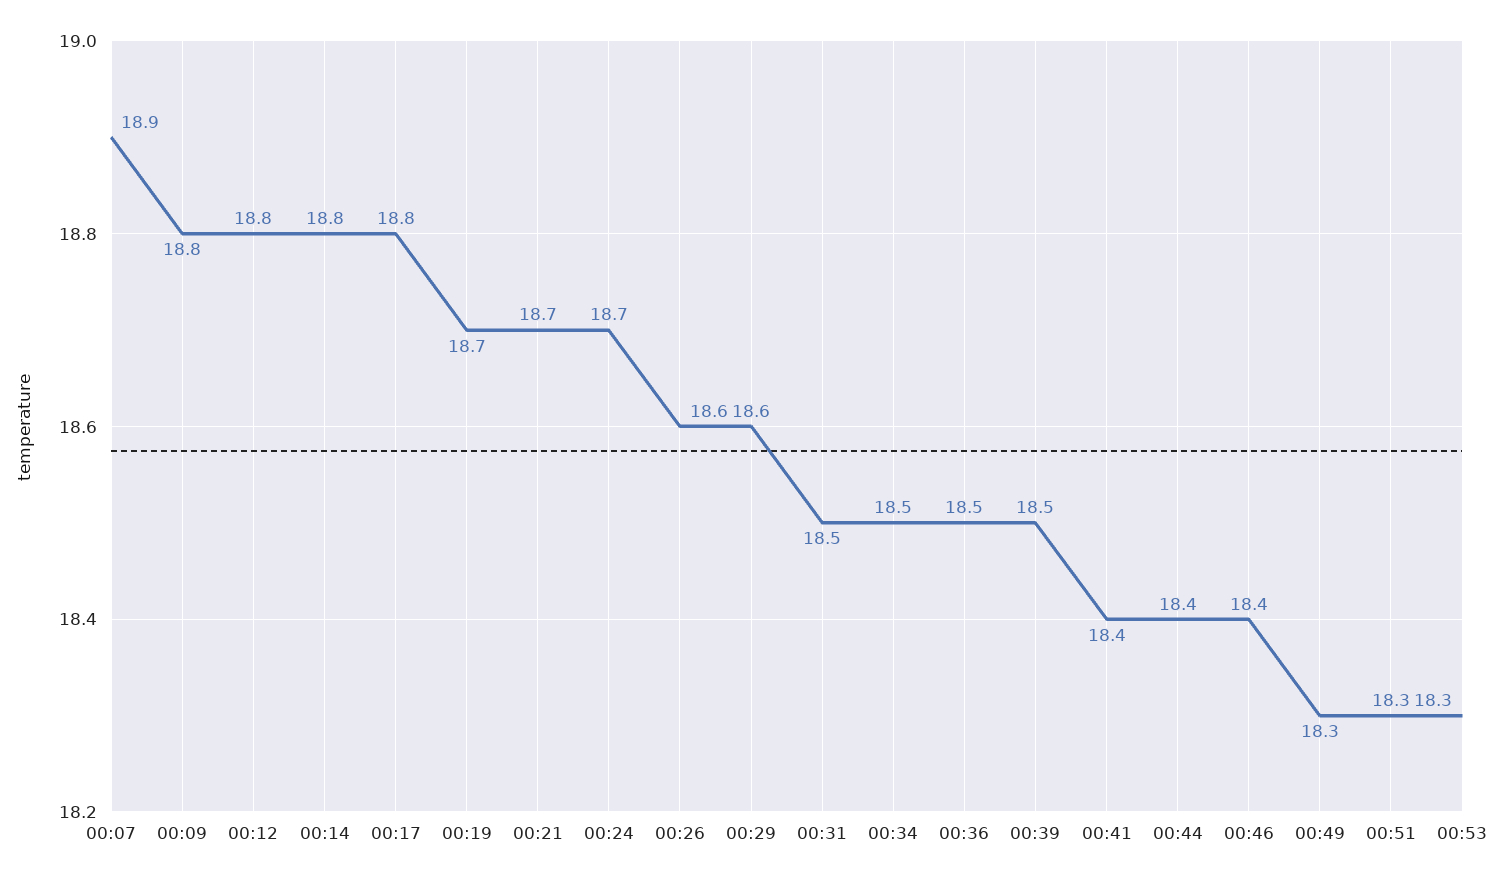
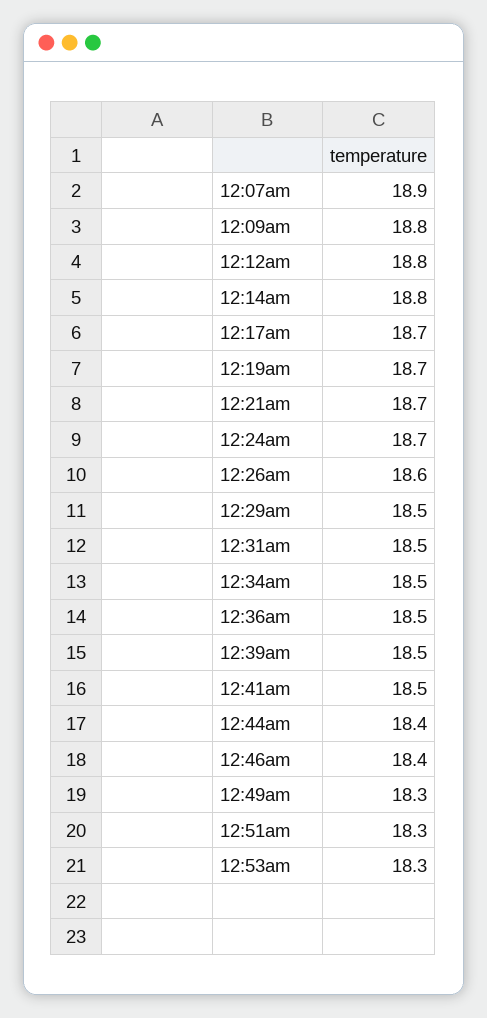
  {
    "00:07": 18.9,
    "00:09": 18.8,
    "00:12": 18.8,
    "00:14": 18.8,
-   "00:17": 18.8,
+   "00:17": 18.7,
    "00:19": 18.7,
    "00:21": 18.7,
    "00:24": 18.7,
    "00:26": 18.6,
-   "00:29": 18.6,
+   "00:29": 18.5,
    "00:31": 18.5,
    "00:34": 18.5,
    "00:36": 18.5,
    "00:39": 18.5,
-   "00:41": 18.4,
+   "00:41": 18.5,
    "00:44": 18.4,
    "00:46": 18.4,
    "00:49": 18.3,
    "00:51": 18.3,
    "00:53": 18.3
  }

